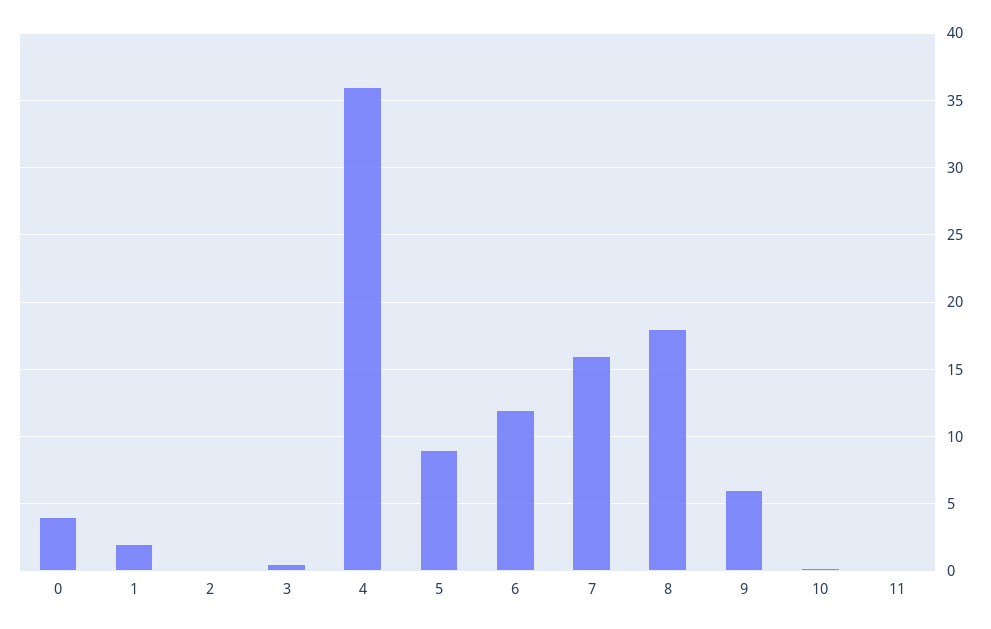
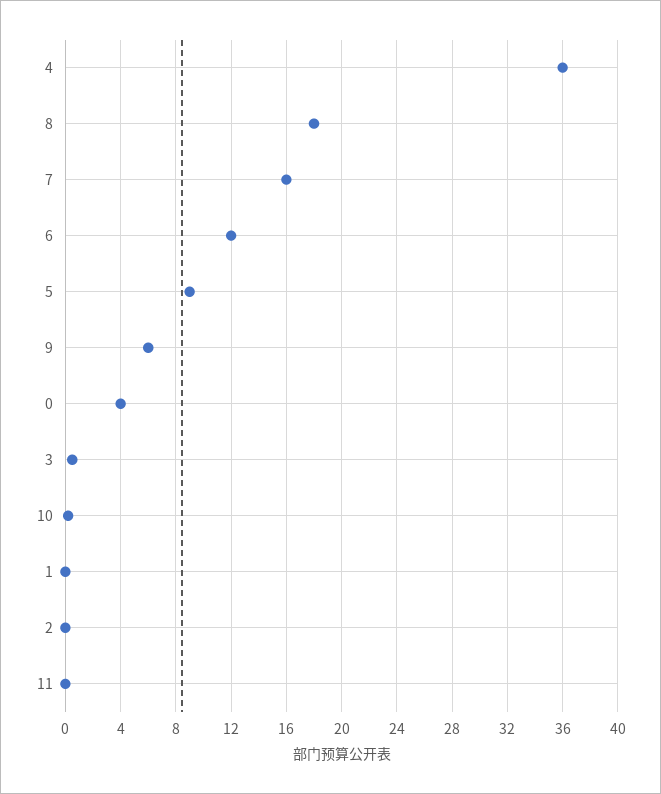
  {
    "0": 4,
-   "1": 2,
+   "1": 0,
    "2": 0,
    "3": 0.5,
    "4": 36,
    "5": 9,
    "6": 12,
    "7": 16,
    "8": 18,
    "9": 6,
    "10": 0,
    "11": 0
  }

